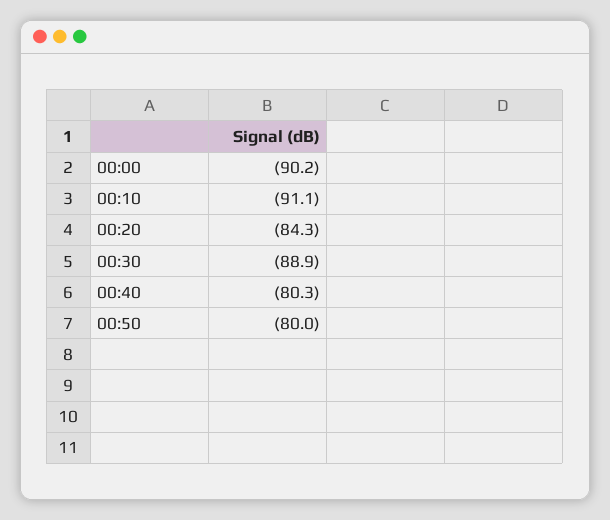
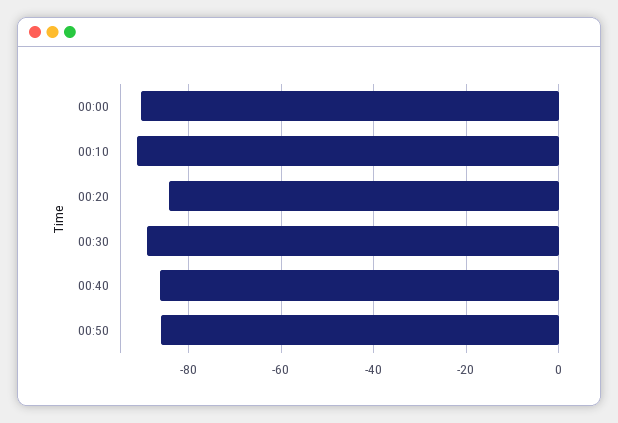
  {
    "00:00": -90.2,
    "00:10": -91.1,
    "00:20": -84.3,
    "00:30": -88.9,
-   "00:40": -80.3,
+   "00:40": -86,
-   "00:50": -80
+   "00:50": -86
  }

